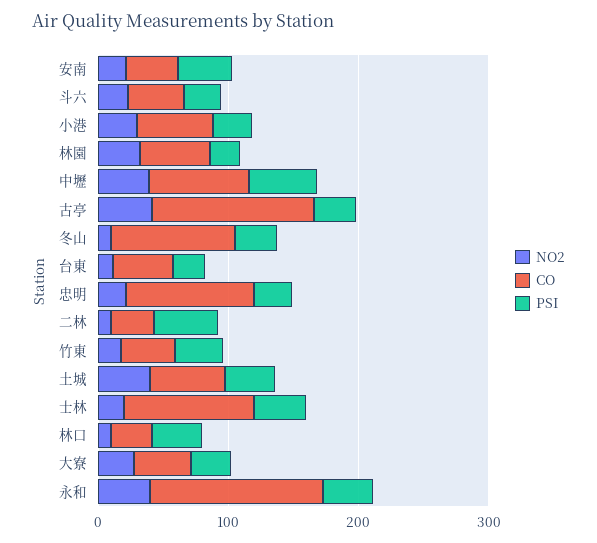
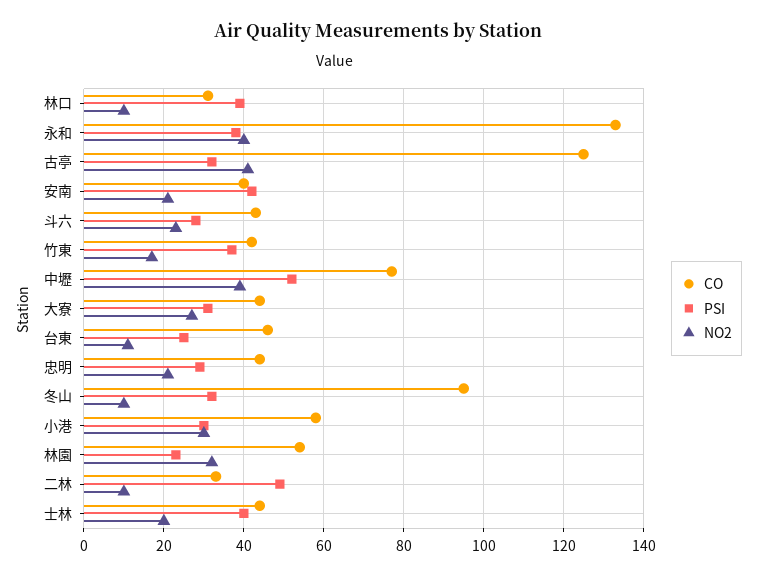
  {
    "NO2": {
      "安南": 20,
      "斗六": 25,
      "小港": 30,
      "林園": 30,
      "中壢": 40,
      "古亭": 40,
      "冬山": 10,
      "台東": 10,
      "忠明": 20,
      "二林": 10,
      "竹東": 15,
-     "土城": 40,
      "士林": 20,
      "林口": 10,
      "大寮": 25,
      "永和": 40
    },
    "CO": {
      "安南": 40,
      "斗六": 45,
      "小港": 60,
      "林園": 55,
      "中壢": 75,
      "古亭": 125,
      "冬山": 95,
      "台東": 45,
-     "忠明": 100,
+     "忠明": 45,
      "二林": 35,
      "竹東": 40,
-     "土城": 60,
-     "士林": 100,
+     "士林": 45,
      "林口": 30,
      "大寮": 45,
      "永和": 135
    },
    "PSI": {
      "安南": 40,
      "斗六": 30,
      "小港": 30,
      "林園": 25,
      "中壢": 50,
      "古亭": 30,
      "冬山": 30,
      "台東": 25,
      "忠明": 30,
      "二林": 50,
      "竹東": 35,
-     "土城": 40,
      "士林": 40,
      "林口": 40,
      "大寮": 30,
      "永和": 40
    }
  }

